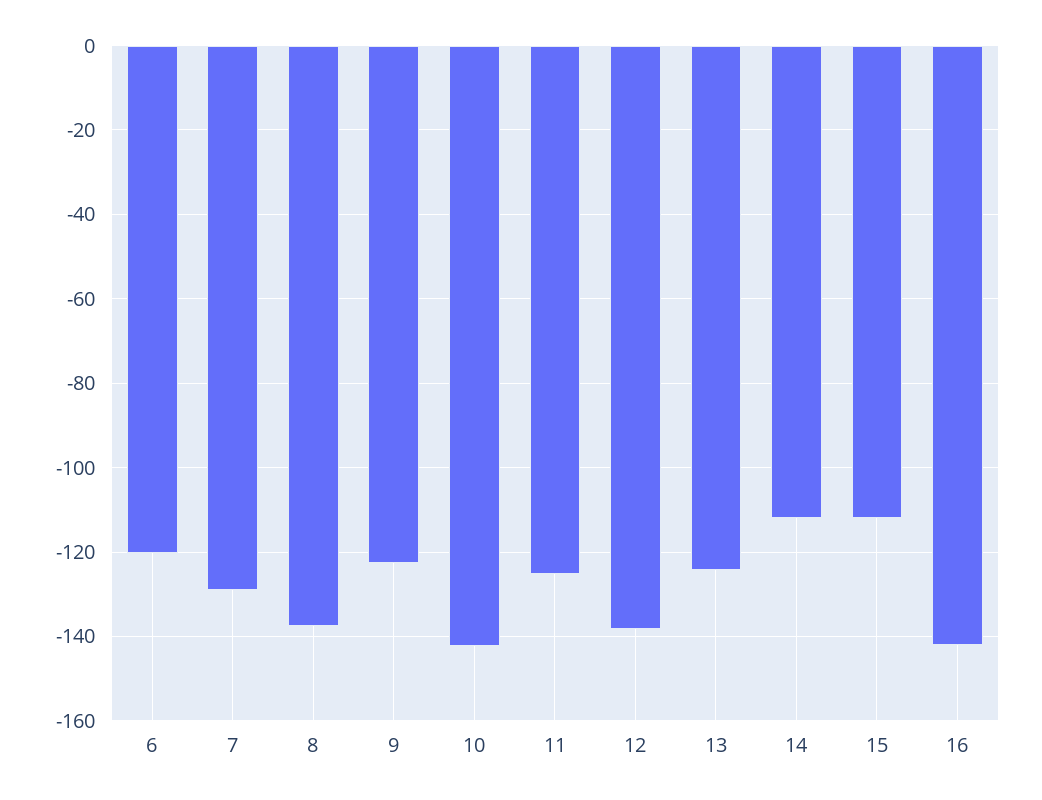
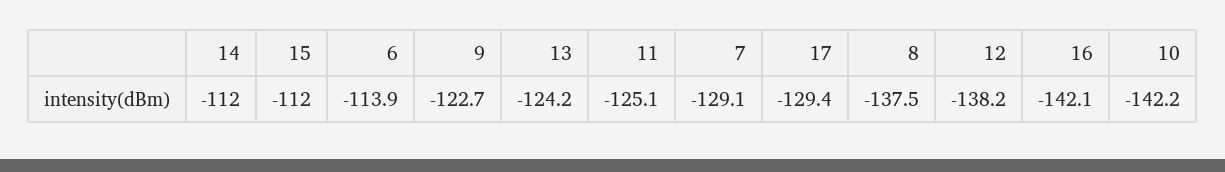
  {
-   "6": -120,
+   "6": -113.9,
    "7": -129.1,
    "8": -137.5,
    "9": -122.7,
    "10": -142.2,
    "11": -125.1,
    "12": -138.2,
    "13": -124.2,
    "14": -112,
    "15": -112,
-   "16": -142.1
+   "16": -142.1,
+   "17": -129.4
  }

